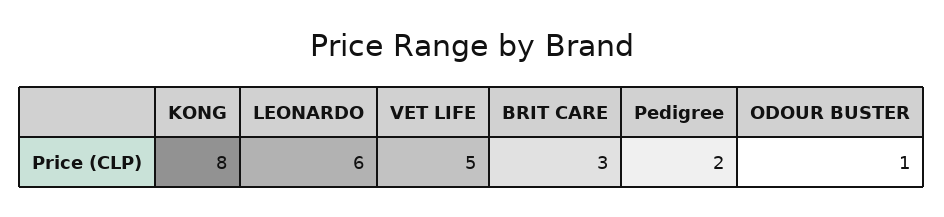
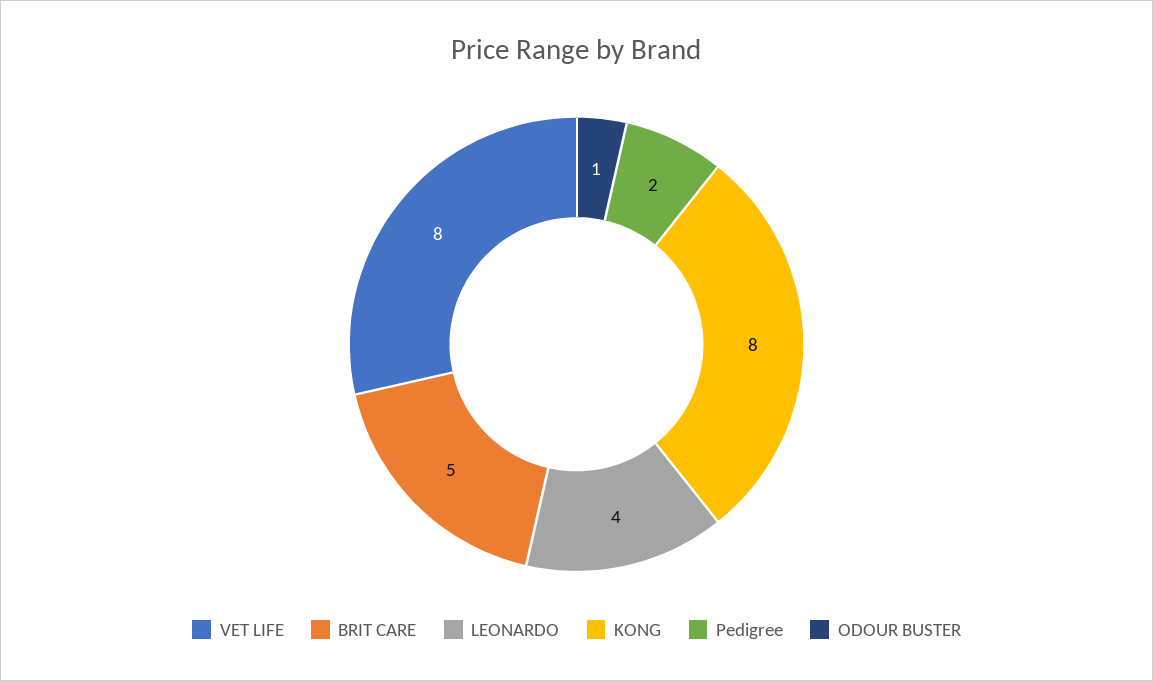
  {
    "KONG": 8,
-   "LEONARDO": 6,
+   "LEONARDO": 4,
-   "VET LIFE": 5,
+   "VET LIFE": 8,
-   "BRIT CARE": 3,
+   "BRIT CARE": 5,
    "Pedigree": 2,
    "ODOUR BUSTER": 1
  }

